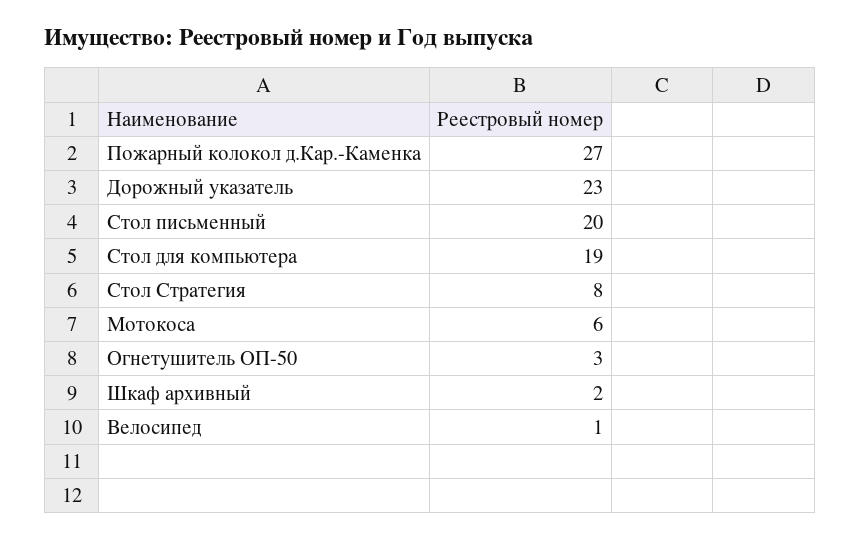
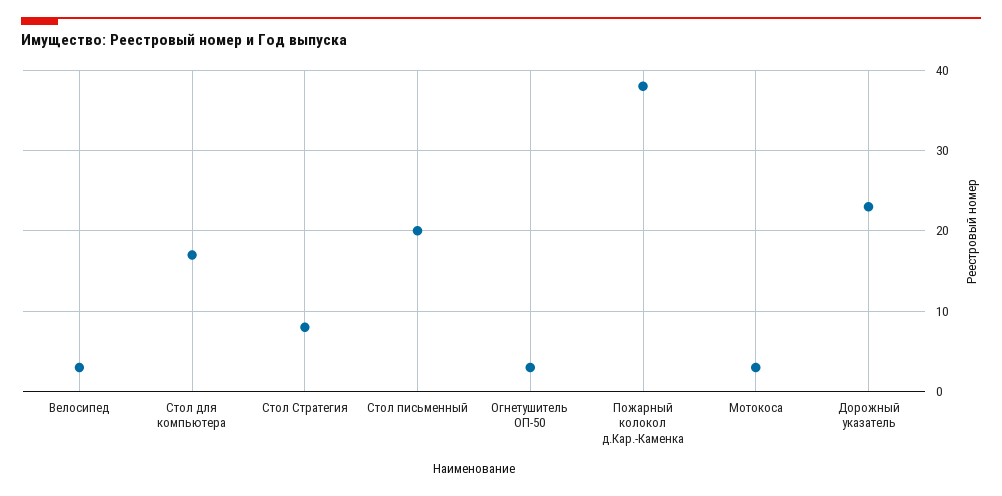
  {
-   "Пожарный колокол д.Кар.-Каменка": 27,
+   "Пожарный колокол д.Кар.-Каменка": 38,
    "Дорожный указатель": 23,
    "Стол письменный": 20,
-   "Стол для компьютера": 19,
+   "Стол для компьютера": 17,
    "Стол Стратегия": 8,
-   "Мотокоса": 6,
+   "Мотокоса": 3,
    "Огнетушитель ОП-50": 3,
-   "Шкаф архивный": 2,
-   "Велосипед": 1
+   "Велосипед": 3
  }

